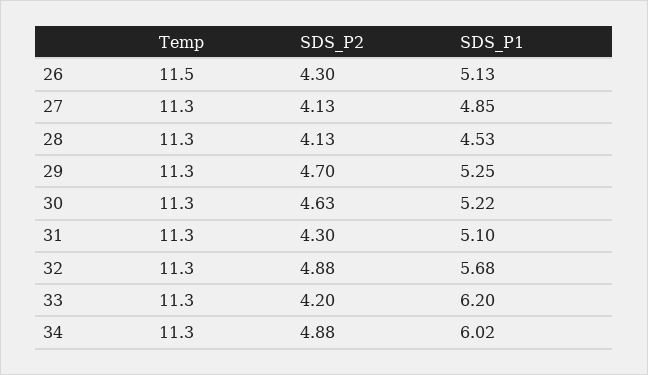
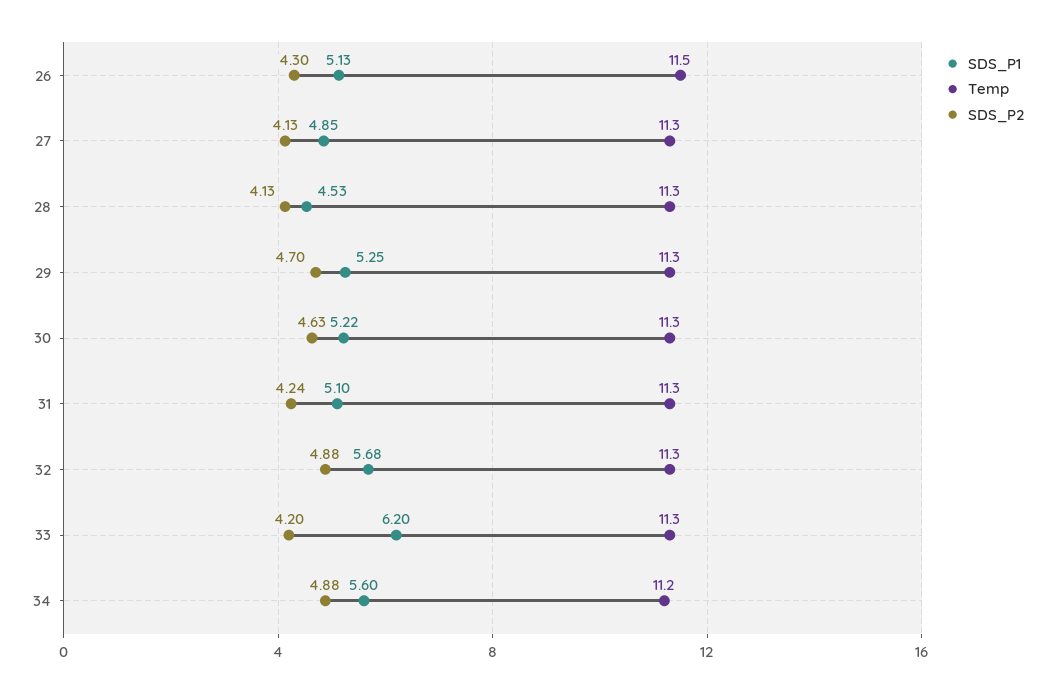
  {
    "Temp": {
      "26": 11.5,
      "27": 11.3,
      "28": 11.3,
      "29": 11.3,
      "30": 11.3,
      "31": 11.3,
      "32": 11.3,
      "33": 11.3,
-     "34": 11.3
+     "34": 11.2
    },
    "SDS_P2": {
      "26": 4.3,
      "27": 4.13,
      "28": 4.13,
      "29": 4.7,
      "30": 4.63,
-     "31": 4.3,
+     "31": 4.24,
      "32": 4.88,
      "33": 4.2,
      "34": 4.88
    },
    "SDS_P1": {
      "26": 5.13,
      "27": 4.85,
      "28": 4.53,
      "29": 5.25,
      "30": 5.22,
      "31": 5.1,
      "32": 5.68,
      "33": 6.2,
-     "34": 6.02
+     "34": 5.6
    }
  }

